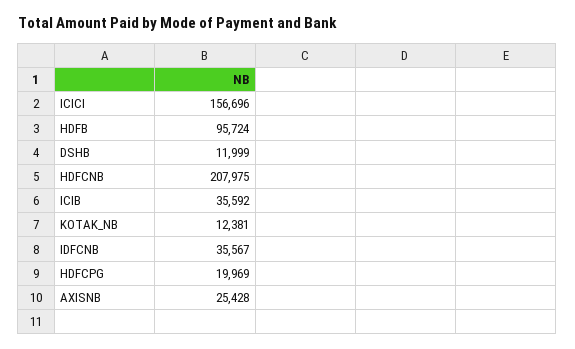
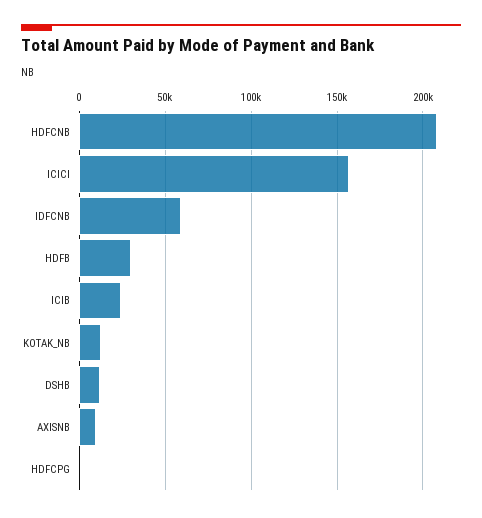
  {
    "ICICI": 156696,
-   "HDFB": 95724,
+   "HDFB": 30000,
    "DSHB": 11999,
    "HDFCNB": 207975,
-   "ICIB": 35592,
+   "ICIB": 25000,
    "KOTAK_NB": 12381,
-   "IDFCNB": 35567,
+   "IDFCNB": 60000,
-   "HDFCPG": 19969,
+   "HDFCPG": 0,
-   "AXISNB": 25428
+   "AXISNB": 10000
  }

